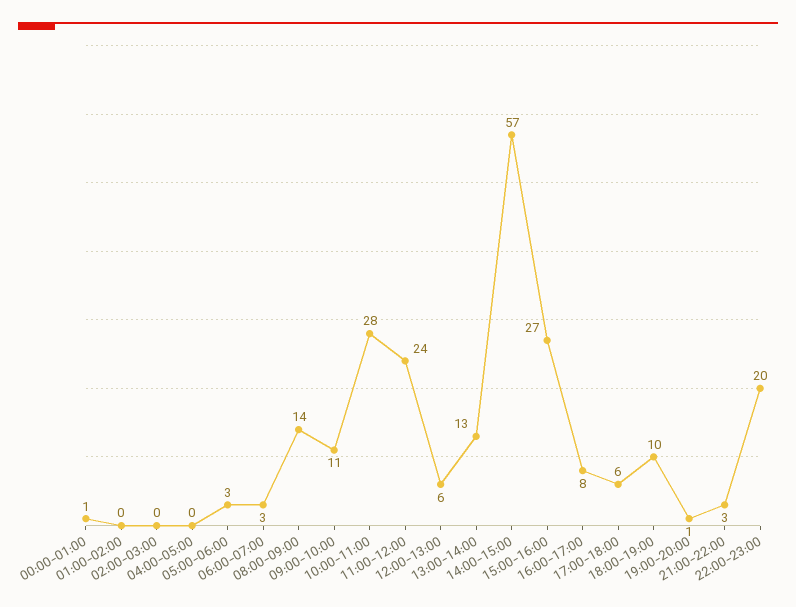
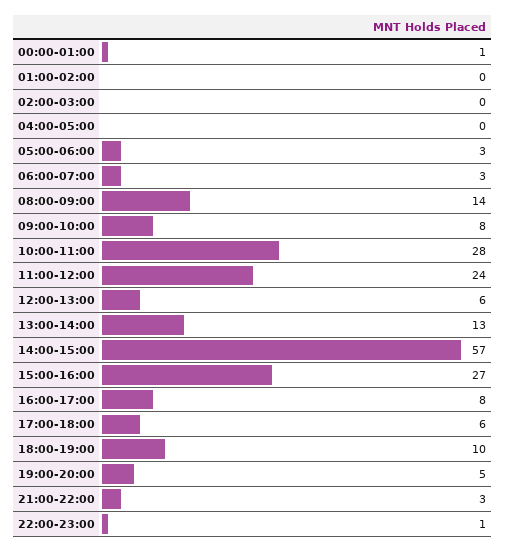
  {
    "00:00-01:00": 1,
    "01:00-02:00": 0,
    "02:00-03:00": 0,
    "04:00-05:00": 0,
    "05:00-06:00": 3,
    "06:00-07:00": 3,
    "08:00-09:00": 14,
-   "09:00-10:00": 11,
+   "09:00-10:00": 8,
    "10:00-11:00": 28,
    "11:00-12:00": 24,
    "12:00-13:00": 6,
    "13:00-14:00": 13,
    "14:00-15:00": 57,
    "15:00-16:00": 27,
    "16:00-17:00": 8,
    "17:00-18:00": 6,
    "18:00-19:00": 10,
-   "19:00-20:00": 1,
+   "19:00-20:00": 5,
    "21:00-22:00": 3,
-   "22:00-23:00": 20
+   "22:00-23:00": 1
  }

